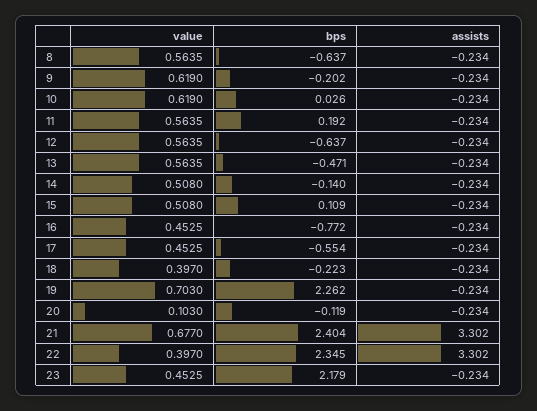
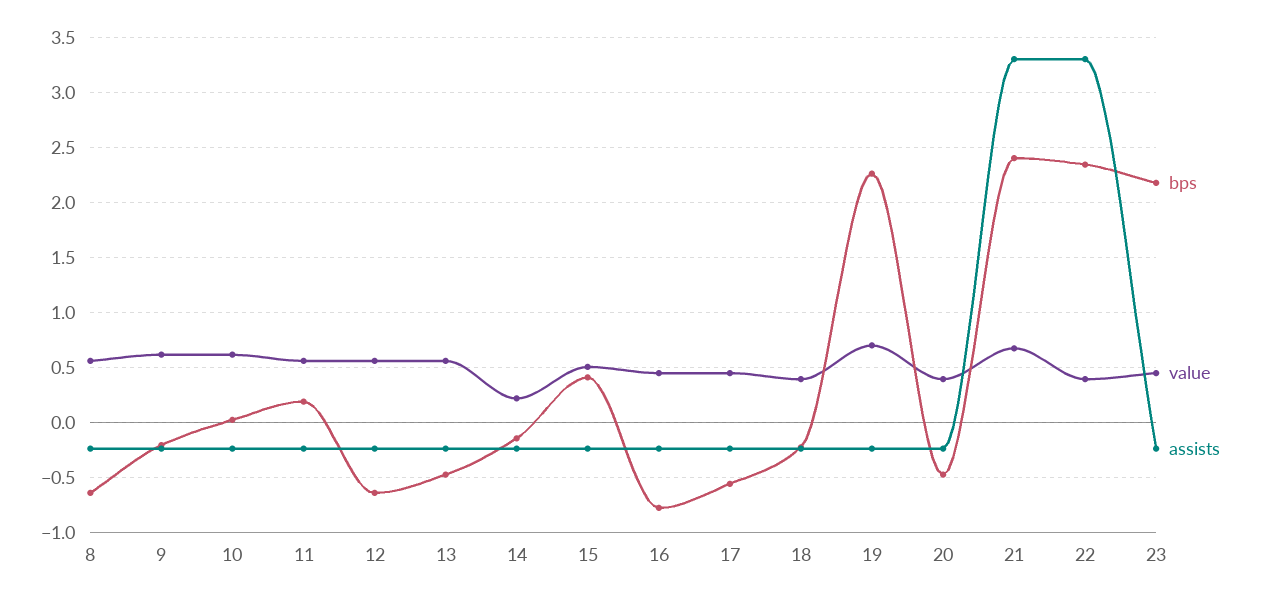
  {
    "value": {
      "8": 0.5635,
      "9": 0.619,
      "10": 0.619,
      "11": 0.5635,
      "12": 0.5635,
      "13": 0.5635,
-     "14": 0.508,
+     "14": 0.2,
      "15": 0.508,
      "16": 0.4525,
      "17": 0.4525,
      "18": 0.397,
      "19": 0.703,
-     "20": 0.103,
+     "20": 0.4,
      "21": 0.677,
      "22": 0.397,
      "23": 0.4525
    },
    "bps": {
      "8": -0.637,
      "9": -0.202,
      "10": 0.026,
      "11": 0.192,
      "12": -0.637,
      "13": -0.471,
      "14": -0.14,
-     "15": 0.109,
+     "15": 0.4,
      "16": -0.772,
      "17": -0.554,
      "18": -0.223,
      "19": 2.262,
-     "20": -0.119,
+     "20": -0.5,
      "21": 2.404,
      "22": 2.345,
      "23": 2.179
    },
    "assists": {
      "8": -0.234,
      "9": -0.234,
      "10": -0.234,
      "11": -0.234,
      "12": -0.234,
      "13": -0.234,
      "14": -0.234,
      "15": -0.234,
      "16": -0.234,
      "17": -0.234,
      "18": -0.234,
      "19": -0.234,
      "20": -0.234,
      "21": 3.302,
      "22": 3.302,
      "23": -0.234
    }
  }

